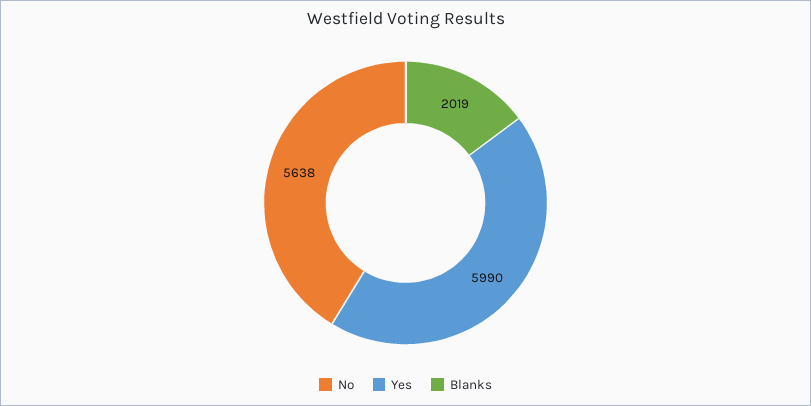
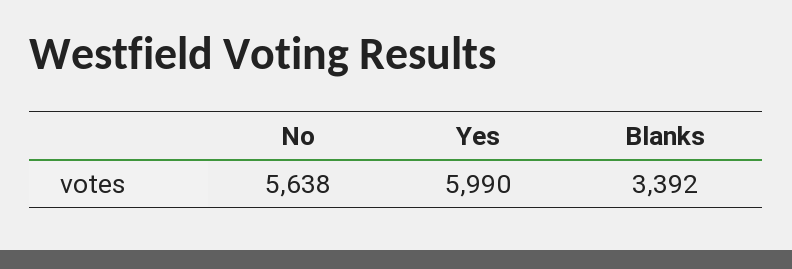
  {
    "No": 5638,
    "Yes": 5990,
-   "Blanks": 2019
+   "Blanks": 3392
  }

